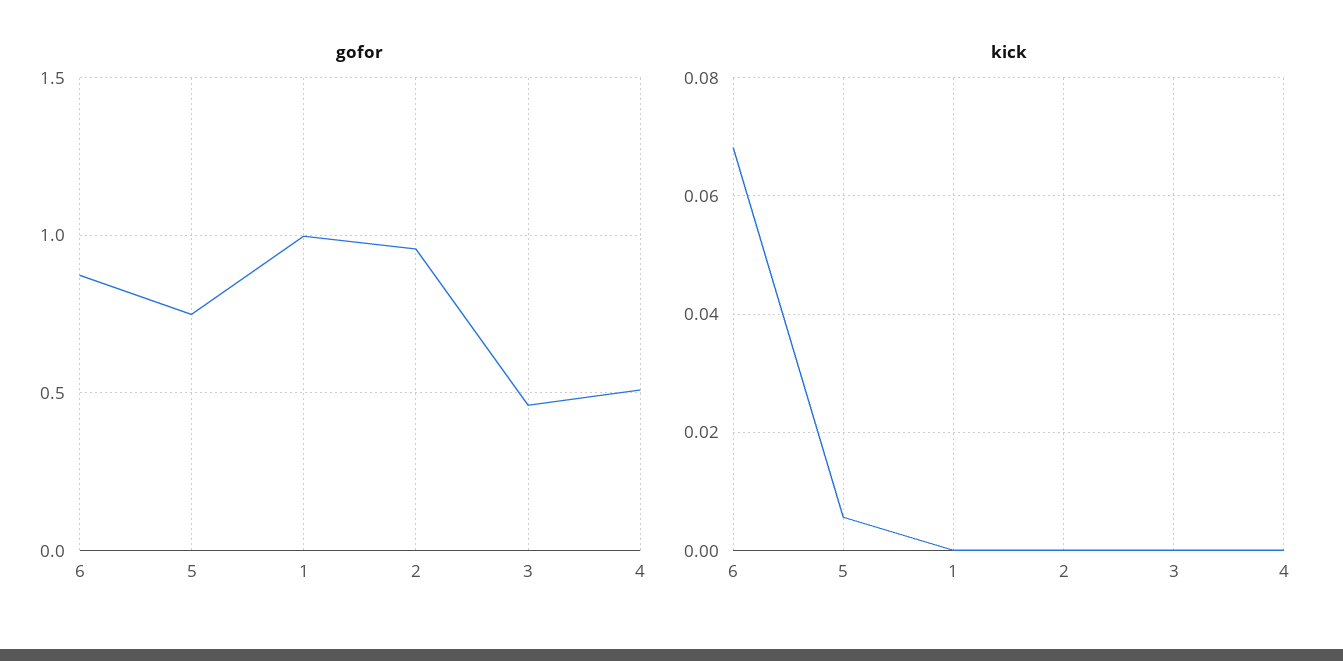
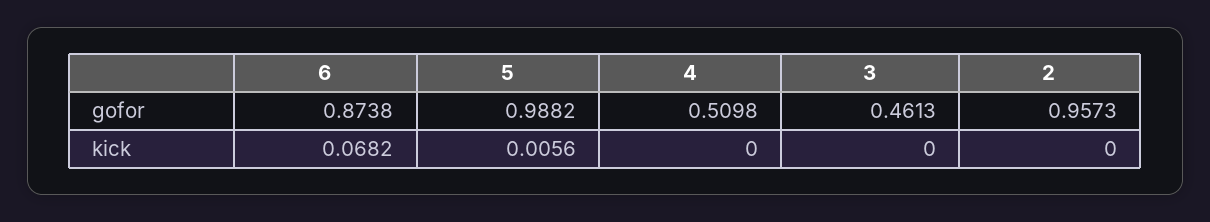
  {
    "gofor": {
      "6": 0.8738,
-     "5": 0.75,
+     "5": 0.9882,
-     "1": 1,
      "2": 0.9573,
      "3": 0.4613,
      "4": 0.5098
    },
    "kick": {
      "6": 0.0682,
      "5": 0.0056,
-     "1": 0,
      "2": 0,
      "3": 0,
      "4": 0
    }
  }

